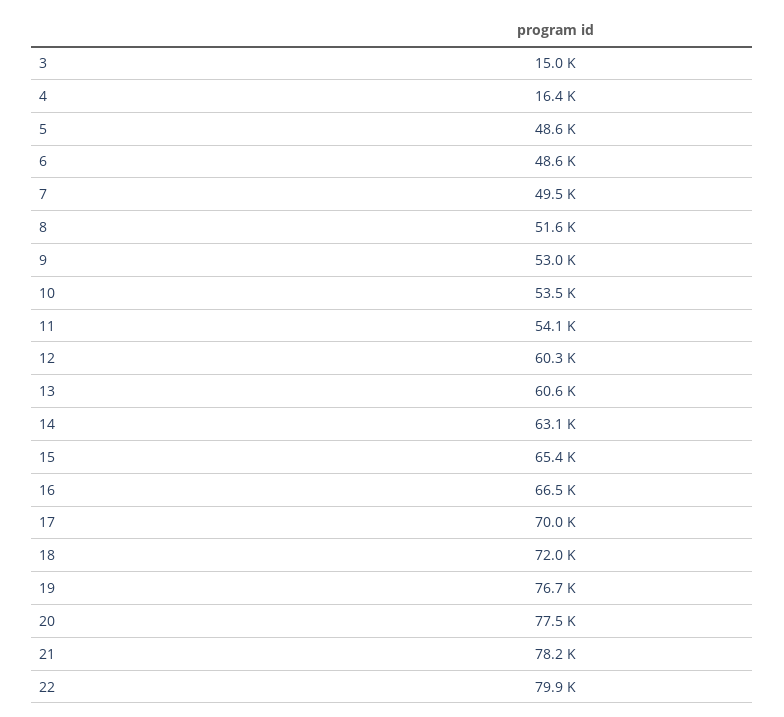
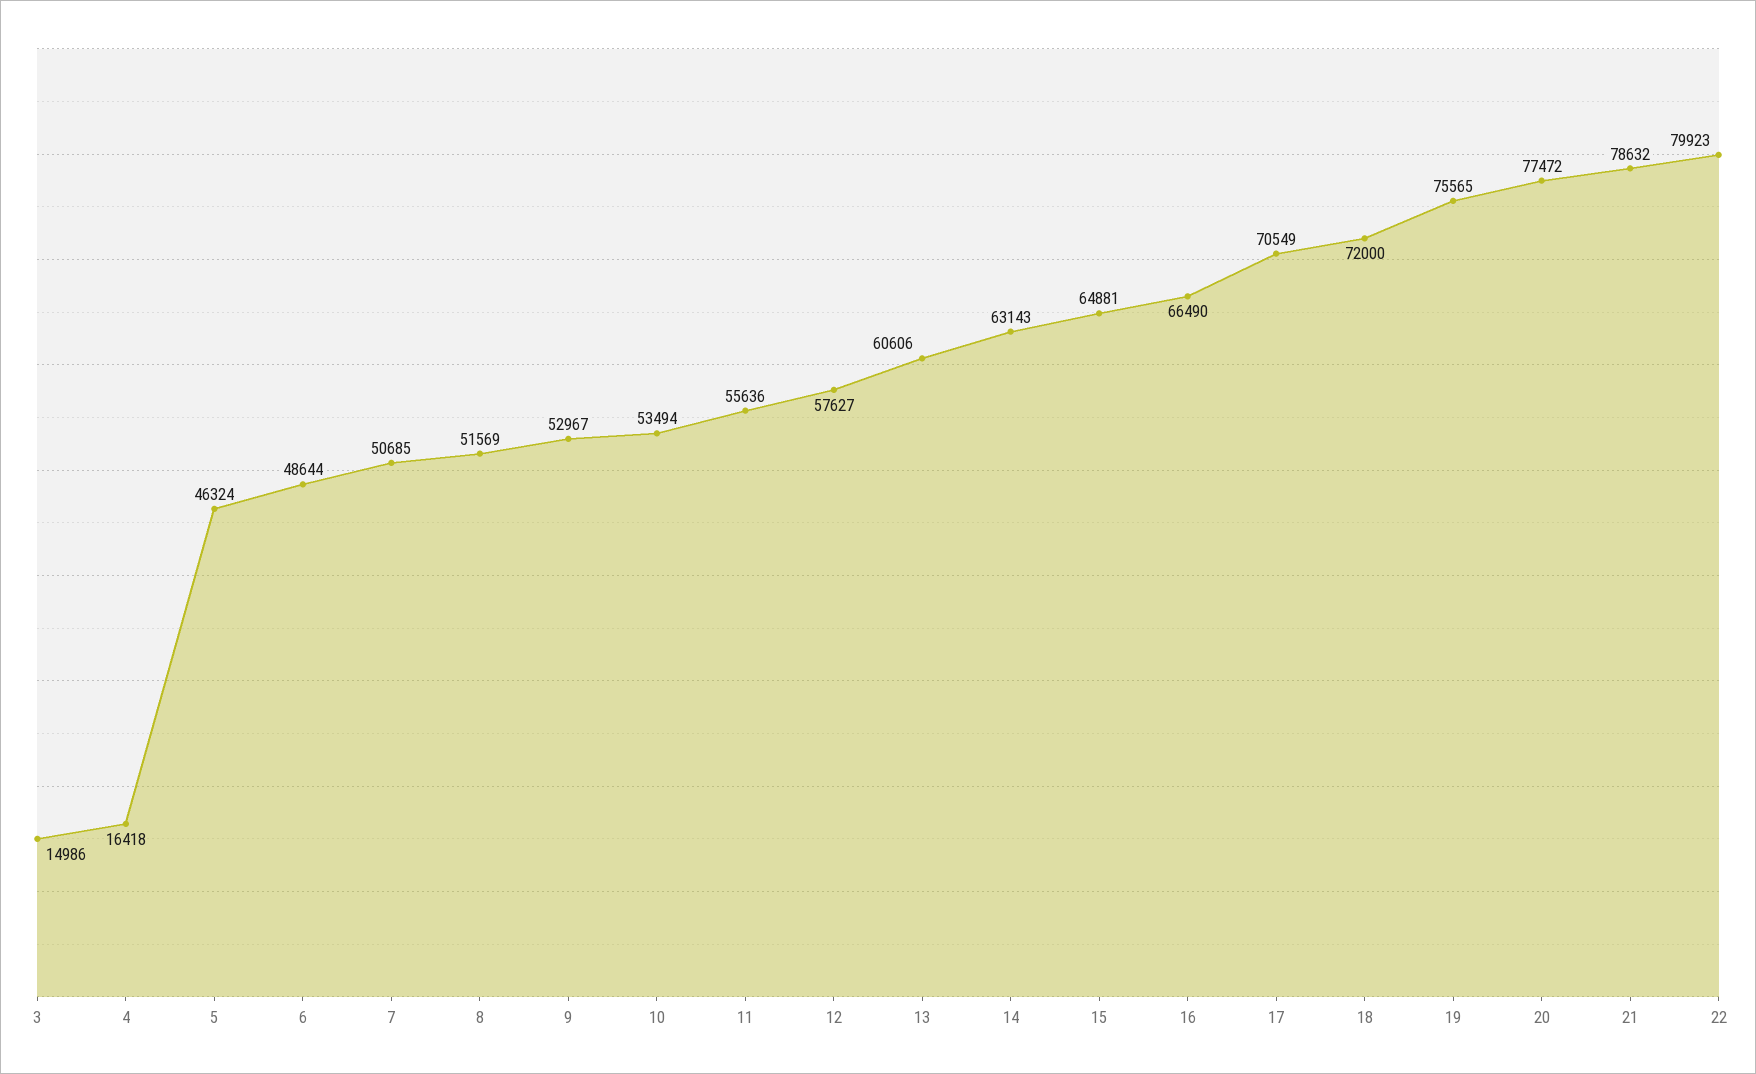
  {
    "3": 14986,
    "4": 16418,
-   "5": 48600,
+   "5": 46324,
    "6": 48644,
-   "7": 49500,
+   "7": 50685,
    "8": 51569,
    "9": 52967,
    "10": 53494,
-   "11": 54100,
+   "11": 55636,
-   "12": 60300,
+   "12": 57627,
    "13": 60606,
    "14": 63143,
-   "15": 65400,
+   "15": 64881,
    "16": 66490,
-   "17": 70000,
+   "17": 70549,
    "18": 72000,
-   "19": 76700,
+   "19": 75565,
    "20": 77472,
-   "21": 78200,
+   "21": 78632,
    "22": 79923
  }

